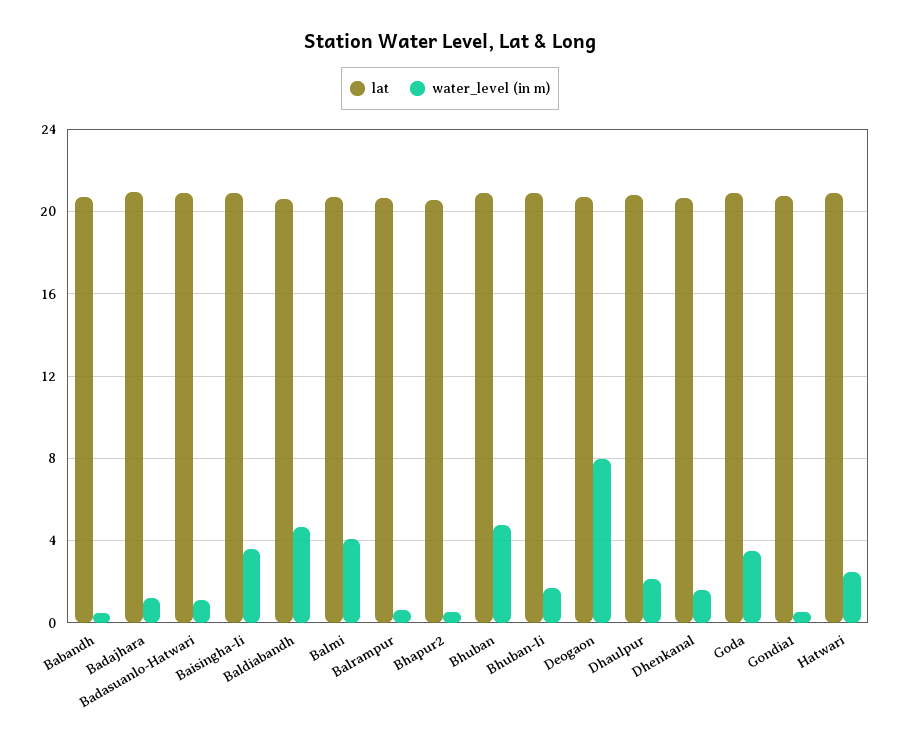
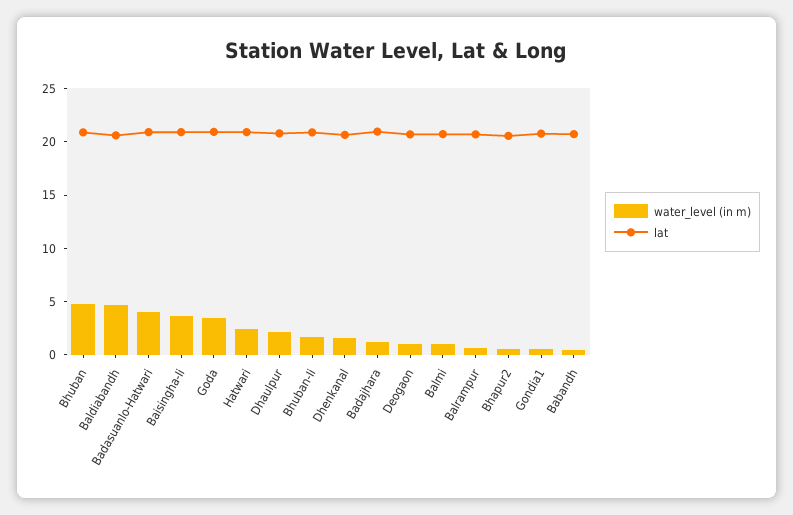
  {
    "lat": {
      "Babandh": 20.5,
      "Badajhara": 21,
      "Badasuanlo-Hatwari": 21,
      "Baisingha-Ii": 21,
      "Baldiabandh": 20.5,
      "Balmi": 20.5,
      "Balrampur": 20.5,
      "Bhapur2": 20.5,
      "Bhuban": 21,
      "Bhuban-Ii": 21,
      "Deogaon": 20.5,
      "Dhaulpur": 21,
      "Dhenkanal": 20.5,
      "Goda": 21,
      "Gondia1": 21,
      "Hatwari": 21
    },
    "water_level (in m)": {
      "Babandh": 0.5,
      "Badajhara": 1,
-     "Badasuanlo-Hatwari": 1,
+     "Badasuanlo-Hatwari": 4,
      "Baisingha-Ii": 3.5,
      "Baldiabandh": 4.5,
-     "Balmi": 4,
+     "Balmi": 1,
      "Balrampur": 0.5,
      "Bhapur2": 0.5,
      "Bhuban": 5,
      "Bhuban-Ii": 1.5,
-     "Deogaon": 8,
+     "Deogaon": 1,
      "Dhaulpur": 2,
      "Dhenkanal": 1.5,
      "Goda": 3.5,
      "Gondia1": 0.5,
      "Hatwari": 2.5
    }
  }

